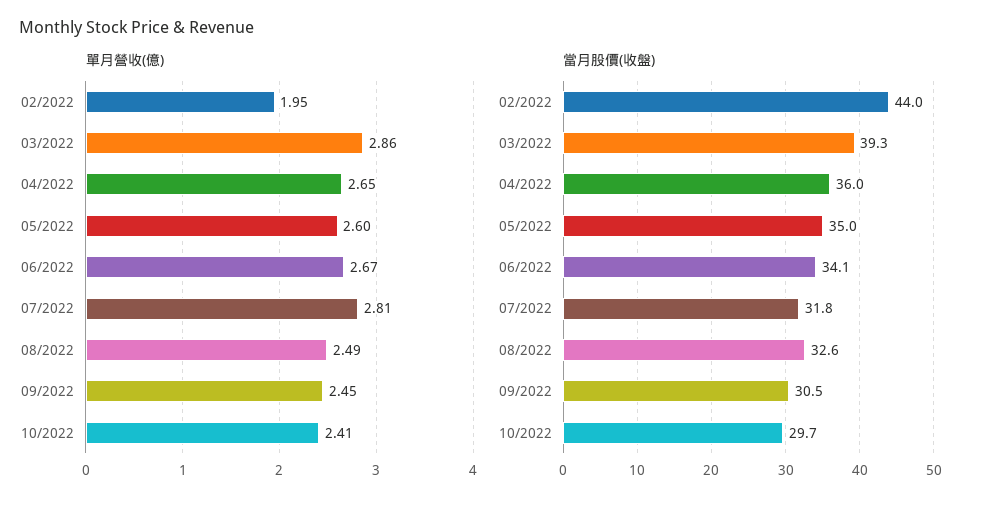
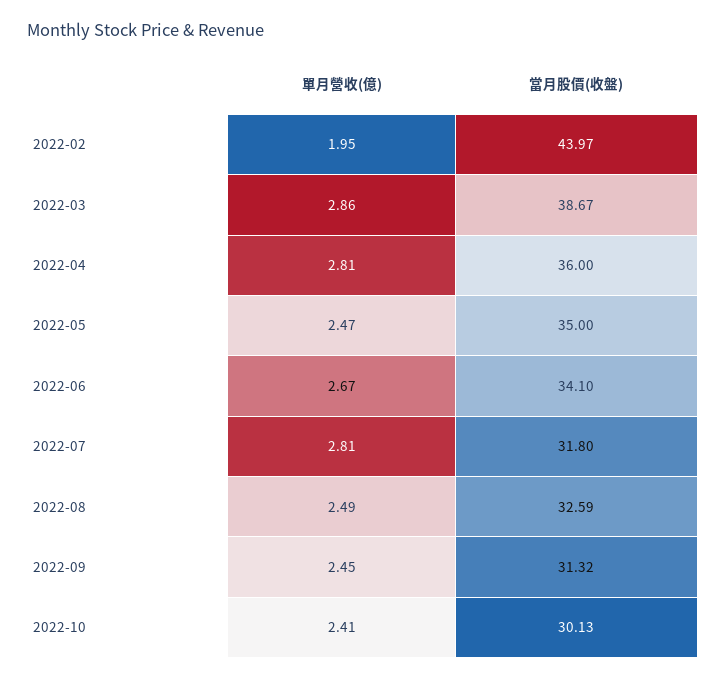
  {
    "單月營收(億)": {
      "02/2022": 1.95,
      "03/2022": 2.86,
-     "04/2022": 2.65,
+     "04/2022": 2.81,
-     "05/2022": 2.6,
+     "05/2022": 2.47,
      "06/2022": 2.67,
      "07/2022": 2.81,
      "08/2022": 2.49,
      "09/2022": 2.45,
      "10/2022": 2.41
    },
    "當月股價(收盤)": {
      "02/2022": 43.97,
-     "03/2022": 39.3,
+     "03/2022": 38.67,
      "04/2022": 36,
      "05/2022": 35,
      "06/2022": 34.1,
      "07/2022": 31.8,
      "08/2022": 32.59,
-     "09/2022": 30.5,
+     "09/2022": 31.32,
-     "10/2022": 29.7
+     "10/2022": 30.13
    }
  }

